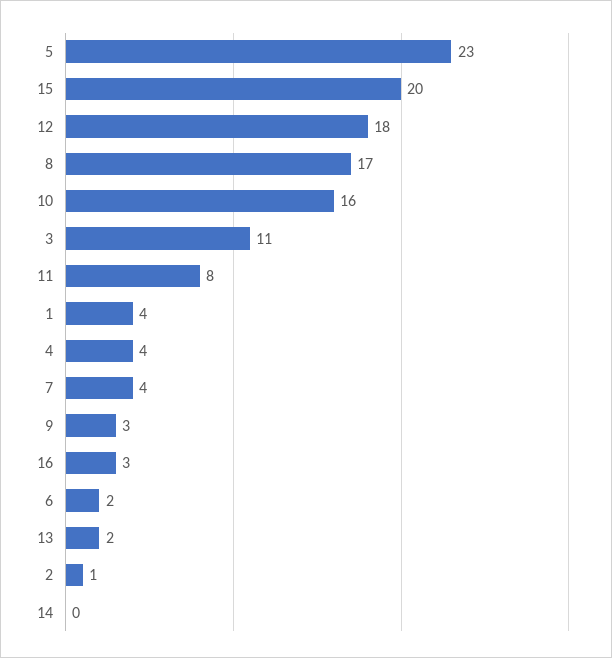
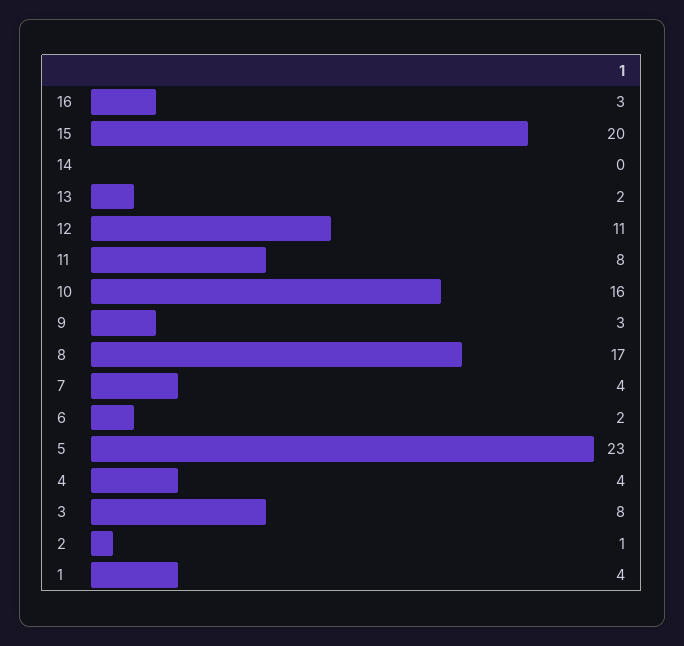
  {
    "5": 23,
    "15": 20,
-   "12": 18,
+   "12": 11,
    "8": 17,
    "10": 16,
-   "3": 11,
+   "3": 8,
    "11": 8,
    "1": 4,
    "4": 4,
    "7": 4,
    "9": 3,
    "16": 3,
    "6": 2,
    "13": 2,
    "2": 1,
    "14": 0
  }

